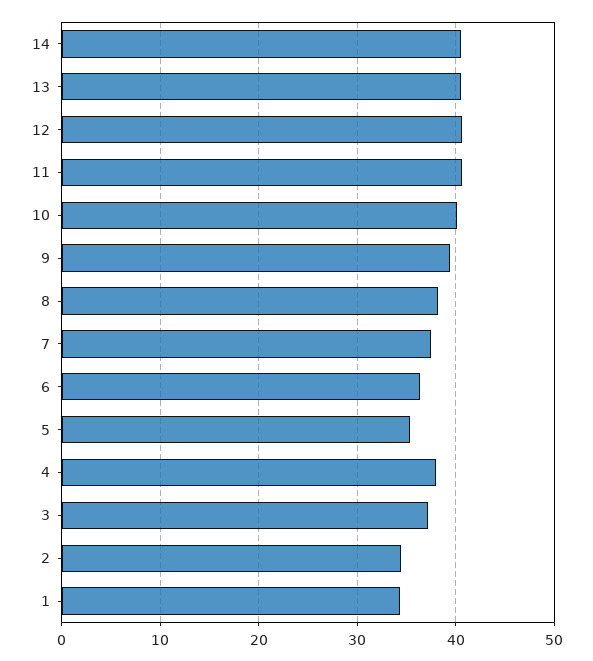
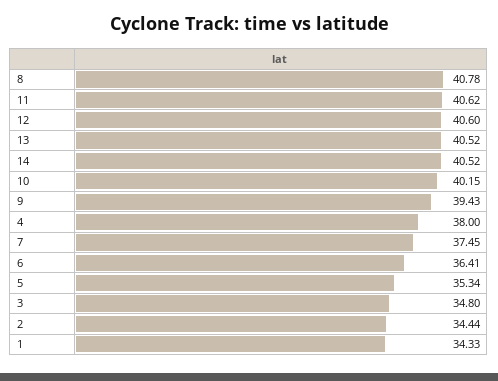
  {
    "14": 40.52,
    "13": 40.52,
    "12": 40.6,
    "11": 40.62,
    "10": 40.15,
    "9": 39.43,
-   "8": 38,
+   "8": 40.78,
    "7": 37.45,
    "6": 36.41,
    "5": 35.34,
    "4": 38,
-   "3": 37,
+   "3": 34.8,
    "2": 34.44,
    "1": 34.33
  }

